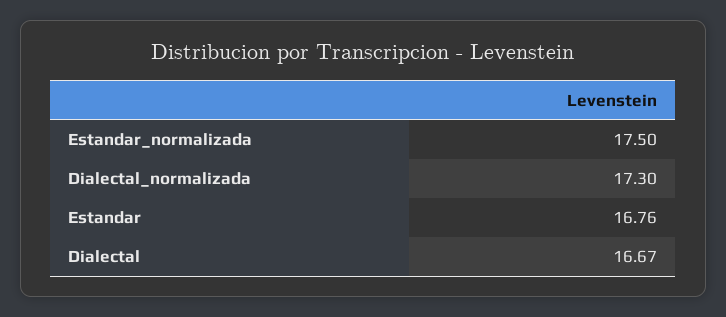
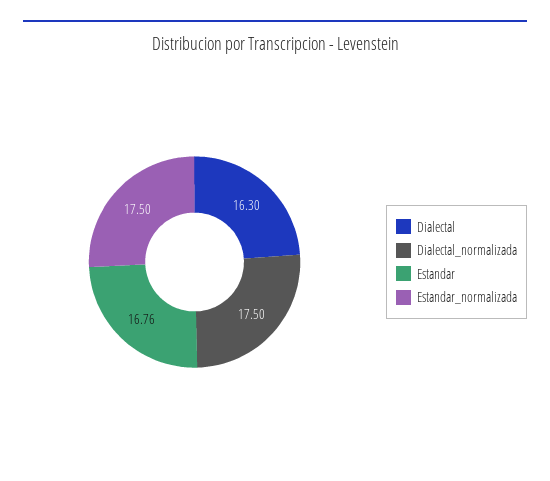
  {
    "Estandar_normalizada": 17.5,
-   "Dialectal_normalizada": 17.3,
+   "Dialectal_normalizada": 17.5,
    "Estandar": 16.76,
-   "Dialectal": 16.67
+   "Dialectal": 16.3
  }

